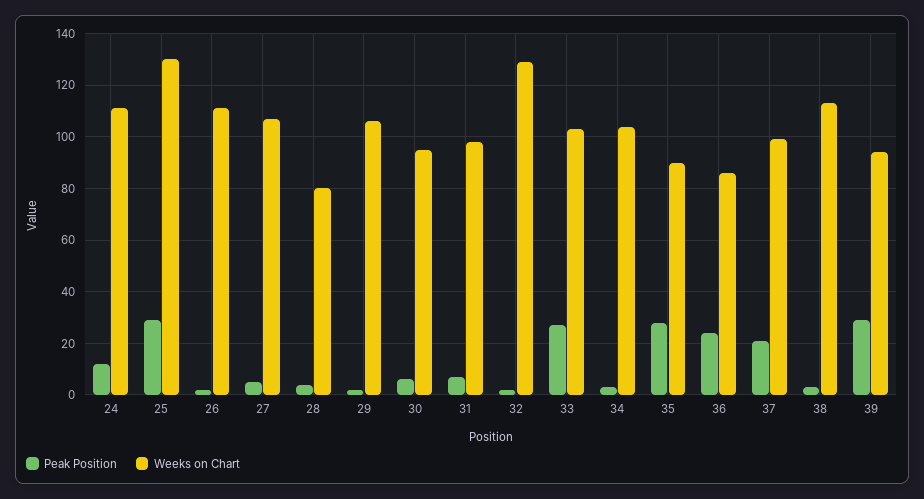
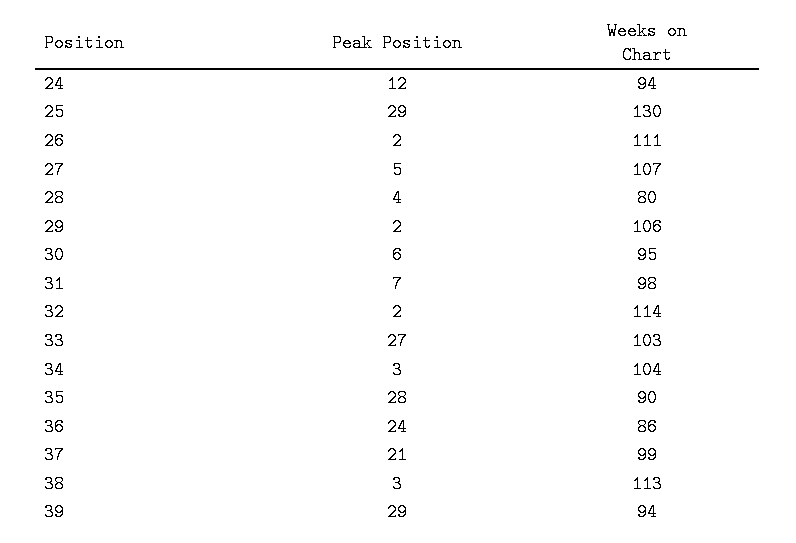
  {
    "Peak Position": {
      "24": 12,
      "25": 29,
      "26": 2,
      "27": 5,
      "28": 4,
      "29": 2,
      "30": 6,
      "31": 7,
      "32": 2,
      "33": 27,
      "34": 3,
      "35": 28,
      "36": 24,
      "37": 21,
      "38": 3,
      "39": 29
    },
    "Weeks on Chart": {
-     "24": 110,
+     "24": 94,
      "25": 130,
      "26": 111,
      "27": 107,
      "28": 80,
      "29": 106,
      "30": 95,
      "31": 98,
-     "32": 130,
+     "32": 114,
      "33": 103,
      "34": 104,
      "35": 90,
      "36": 86,
      "37": 99,
      "38": 113,
      "39": 94
    }
  }

